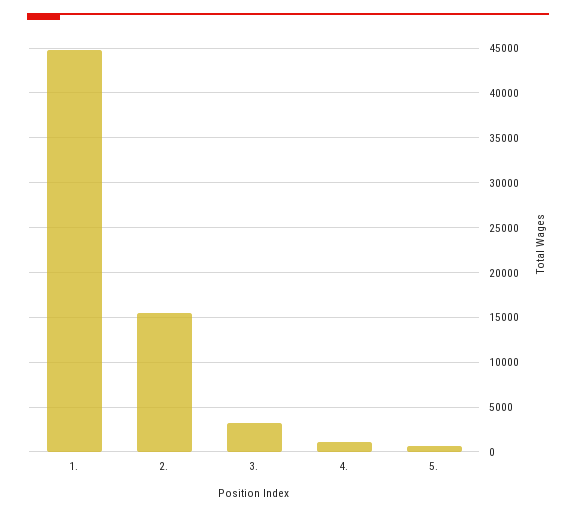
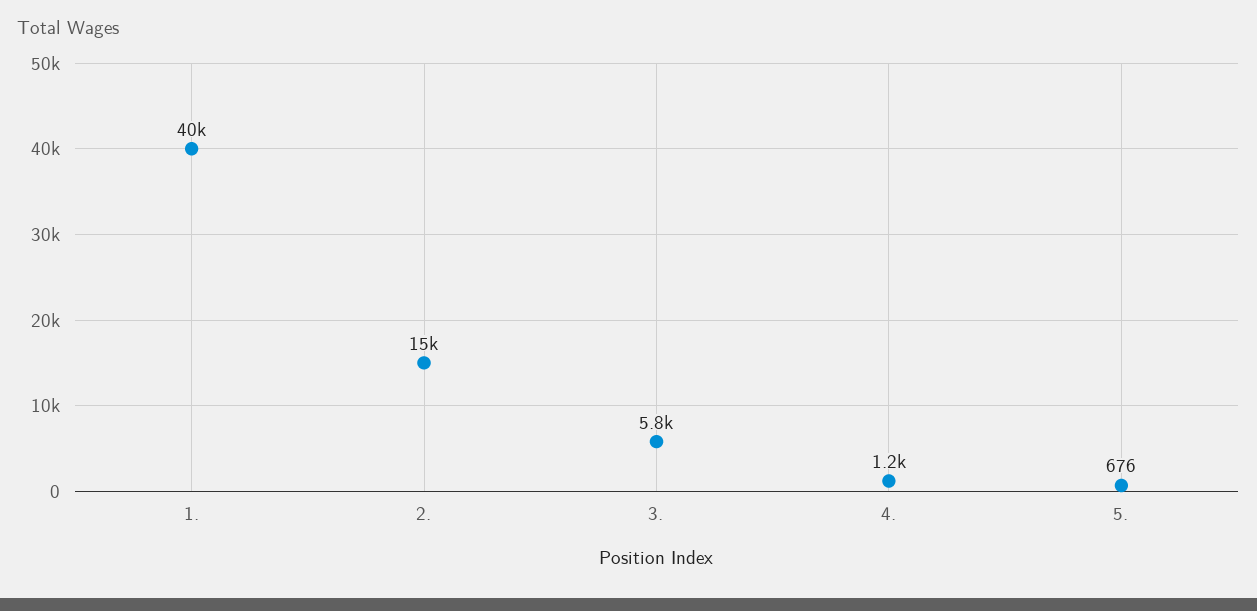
  {
-   "1.": 45000,
+   "1.": 40000,
    "2.": 15000,
-   "3.": 3000,
+   "3.": 5800,
    "4.": 1200,
    "5.": 676
  }

